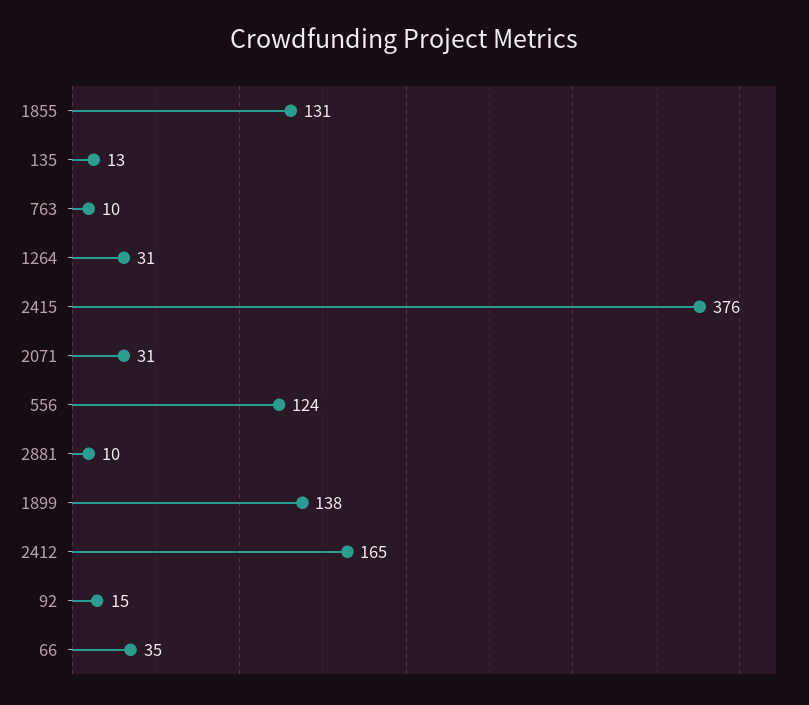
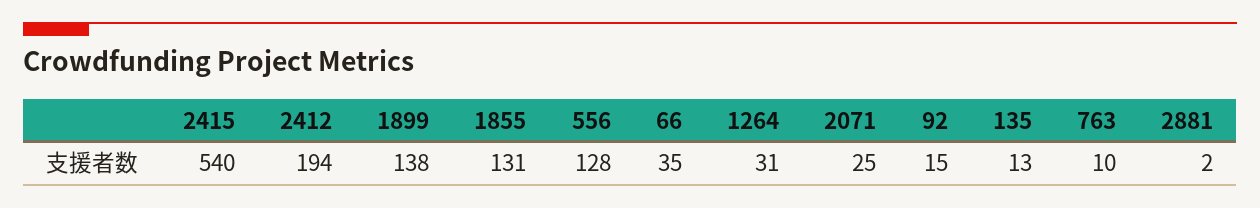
  {
    "1855": 131,
    "135": 13,
    "763": 10,
    "1264": 31,
-   "2415": 376,
+   "2415": 540,
-   "2071": 31,
+   "2071": 25,
-   "556": 124,
+   "556": 128,
-   "2881": 10,
+   "2881": 2,
    "1899": 138,
-   "2412": 165,
+   "2412": 194,
    "92": 15,
    "66": 35
  }

